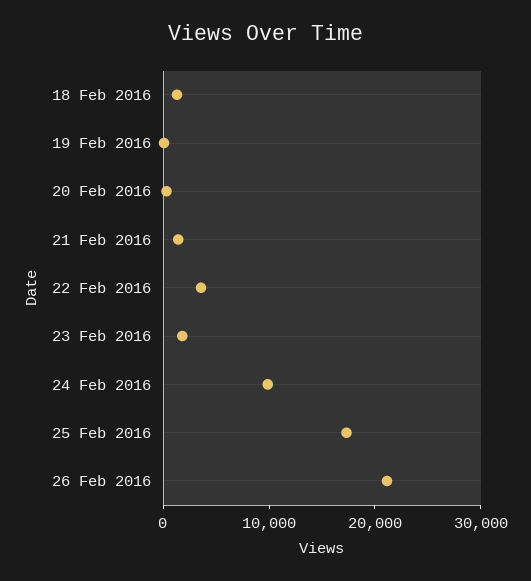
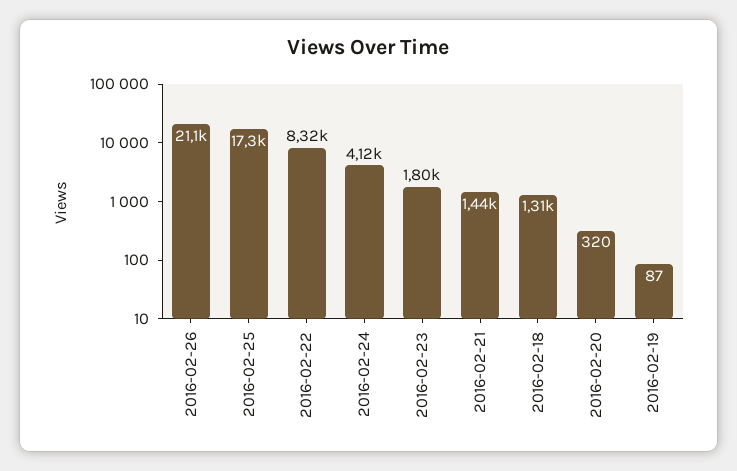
  {
    "18 Feb 2016": 1310,
    "19 Feb 2016": 87,
    "20 Feb 2016": 320,
    "21 Feb 2016": 1440,
-   "22 Feb 2016": 4000,
+   "22 Feb 2016": 8320,
    "23 Feb 2016": 1800,
-   "24 Feb 2016": 10000,
+   "24 Feb 2016": 4120,
    "25 Feb 2016": 17300,
    "26 Feb 2016": 21100
  }

